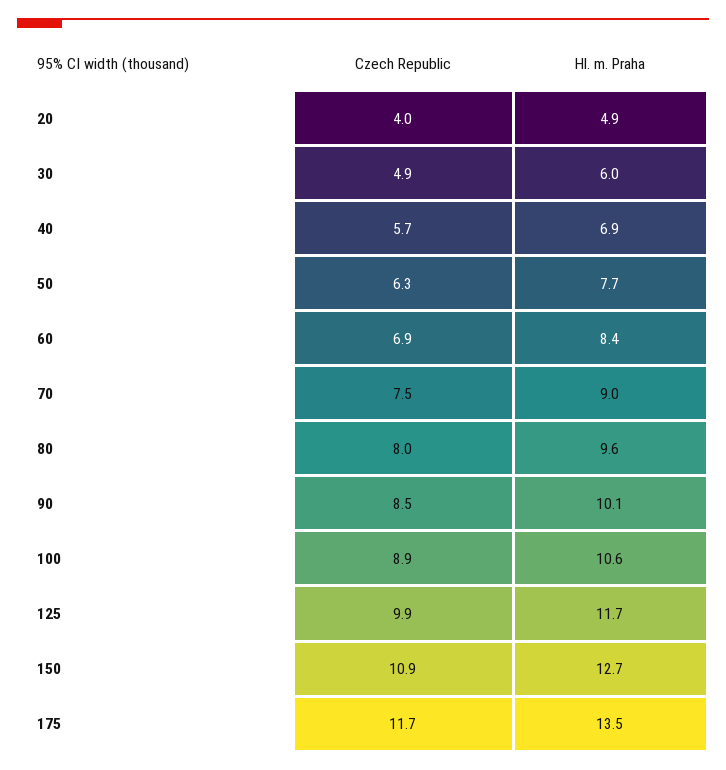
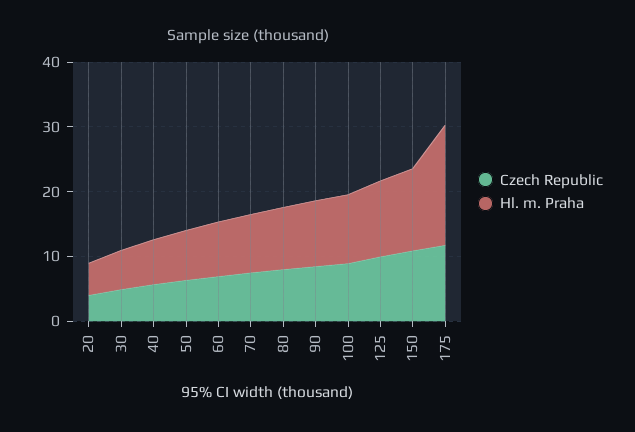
  {
    "Czech Republic": {
      "20": 4,
      "30": 4.9,
      "40": 5.7,
      "50": 6.3,
      "60": 6.9,
      "70": 7.5,
      "80": 8,
      "90": 8.5,
      "100": 8.9,
      "125": 9.9,
      "150": 10.9,
      "175": 11.7
    },
    "Hl. m. Praha": {
      "20": 4.9,
      "30": 6,
      "40": 6.9,
      "50": 7.7,
      "60": 8.4,
      "70": 9,
      "80": 9.6,
      "90": 10.1,
      "100": 10.6,
      "125": 11.7,
      "150": 12.7,
-     "175": 13.5
+     "175": 18
    }
  }

